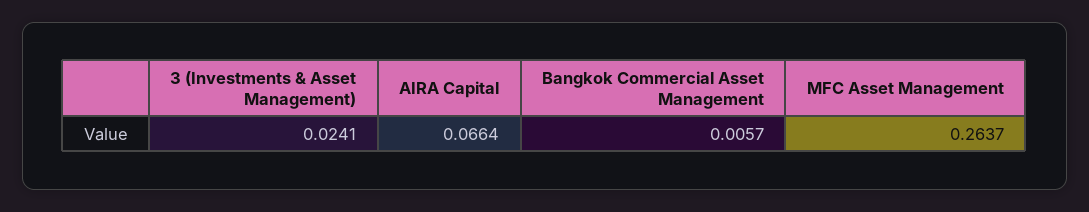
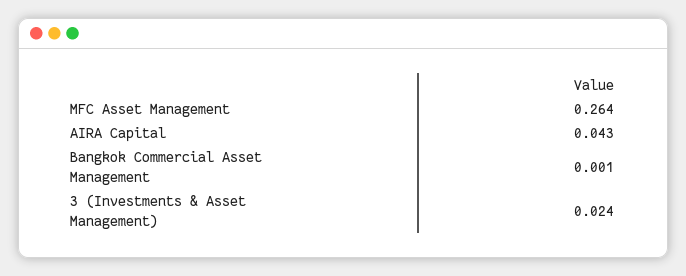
  {
    "3 (Investments & Asset Management)": 0.0241,
-   "AIRA Capital": 0.0664,
+   "AIRA Capital": 0.043,
-   "Bangkok Commercial Asset Management": 0.0057,
+   "Bangkok Commercial Asset Management": 0.001,
    "MFC Asset Management": 0.2637
  }

